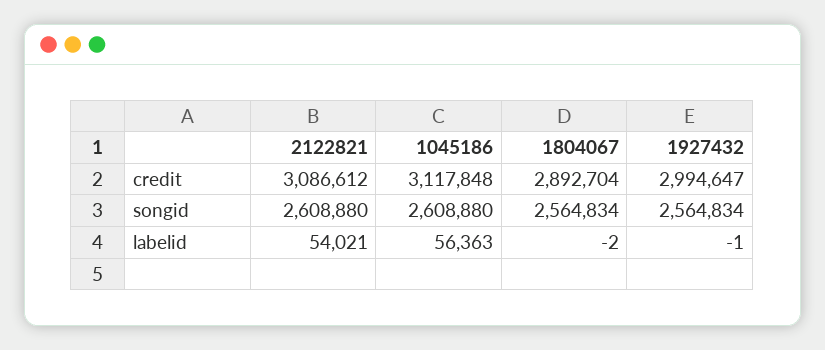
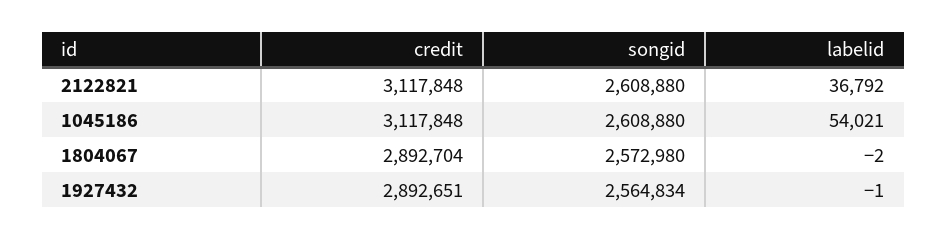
  {
    "2122821": {
-     "credit": 3086612,
+     "credit": 3117848,
      "songid": 2608880,
-     "labelid": 54021
+     "labelid": 36792
    },
    "1045186": {
      "credit": 3117848,
      "songid": 2608880,
-     "labelid": 56363
+     "labelid": 54021
    },
    "1804067": {
      "credit": 2892704,
-     "songid": 2564834,
+     "songid": 2572980,
      "labelid": -2
    },
    "1927432": {
-     "credit": 2994647,
+     "credit": 2892651,
      "songid": 2564834,
      "labelid": -1
    }
  }

